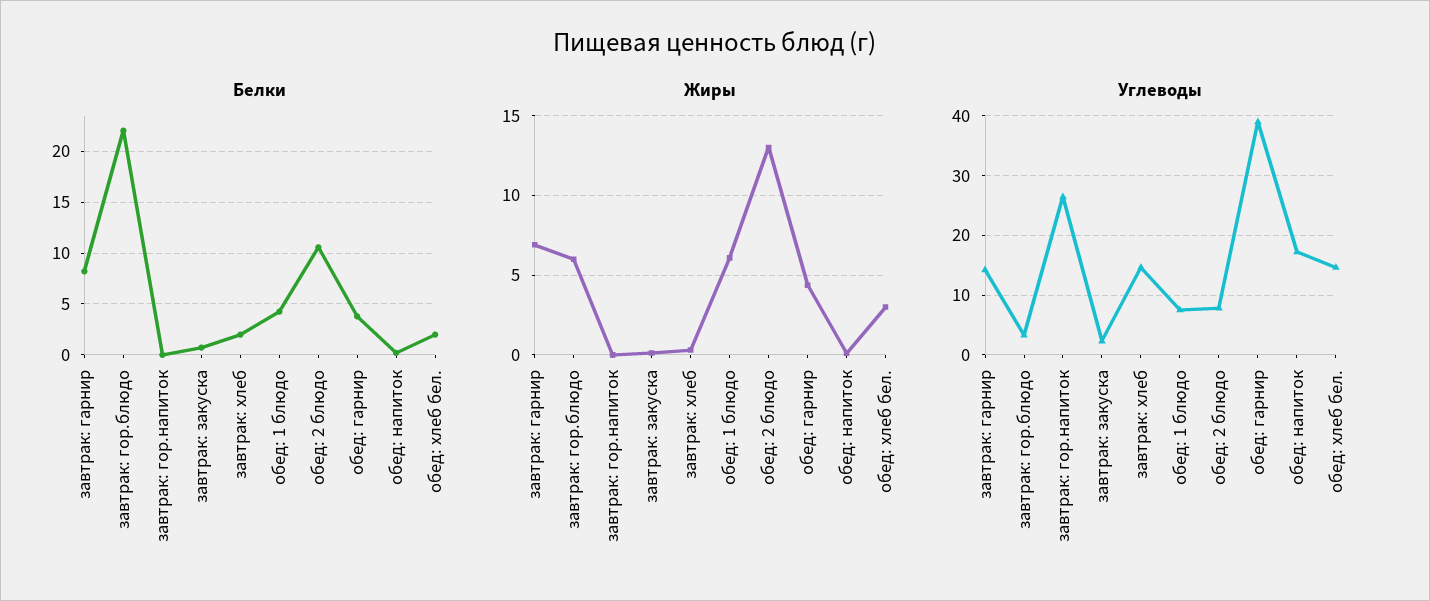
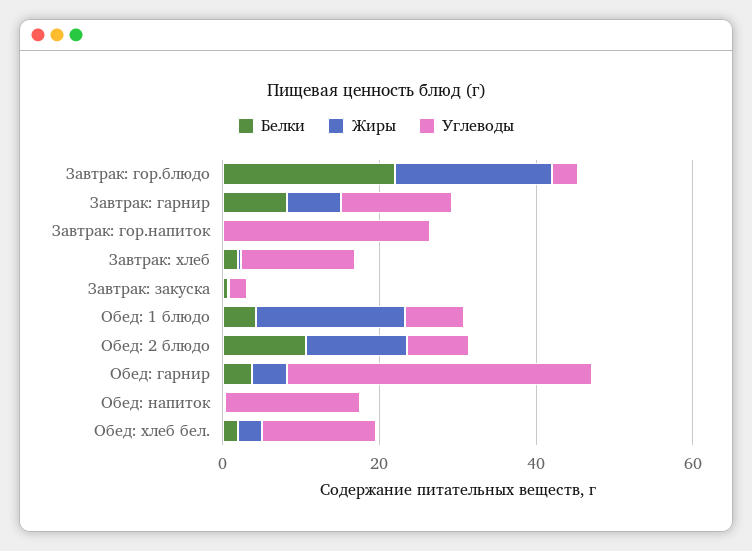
  {
    "Белки": {
      "завтрак: гарнир": 8,
      "завтрак: гор.блюдо": 22,
      "завтрак: гор.напиток": 0,
      "завтрак: закуска": 1,
      "завтрак: хлеб": 2,
      "обед: 1 блюдо": 4,
      "обед: 2 блюдо": 11,
      "обед: гарнир": 4,
      "обед: напиток": 0,
      "обед: хлеб бел.": 2
    },
    "Жиры": {
      "завтрак: гарнир": 7,
-     "завтрак: гор.блюдо": 6,
+     "завтрак: гор.блюдо": 20,
      "завтрак: гор.напиток": 0,
      "завтрак: закуска": 0,
      "завтрак: хлеб": 0.5,
-     "обед: 1 блюдо": 6,
+     "обед: 1 блюдо": 20,
      "обед: 2 блюдо": 13,
      "обед: гарнир": 4.5,
      "обед: напиток": 0,
      "обед: хлеб бел.": 3
    },
    "Углеводы": {
      "завтрак: гарнир": 14,
      "завтрак: гор.блюдо": 4,
      "завтрак: гор.напиток": 26,
      "завтрак: закуска": 2,
      "завтрак: хлеб": 14,
      "обед: 1 блюдо": 8,
      "обед: 2 блюдо": 8,
      "обед: гарнир": 38,
      "обед: напиток": 18,
      "обед: хлеб бел.": 14
    }
  }

